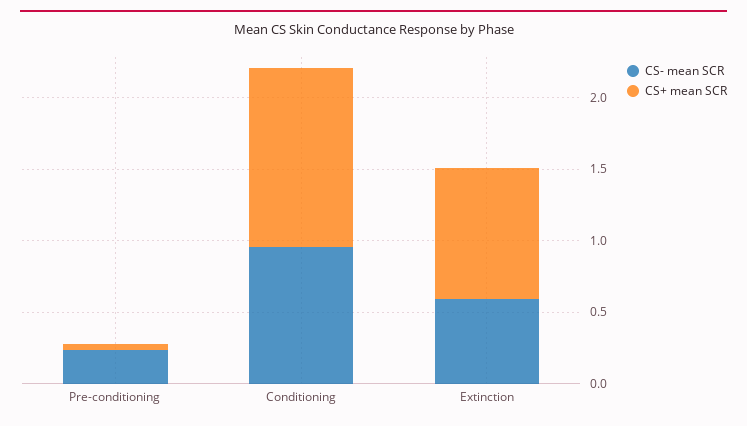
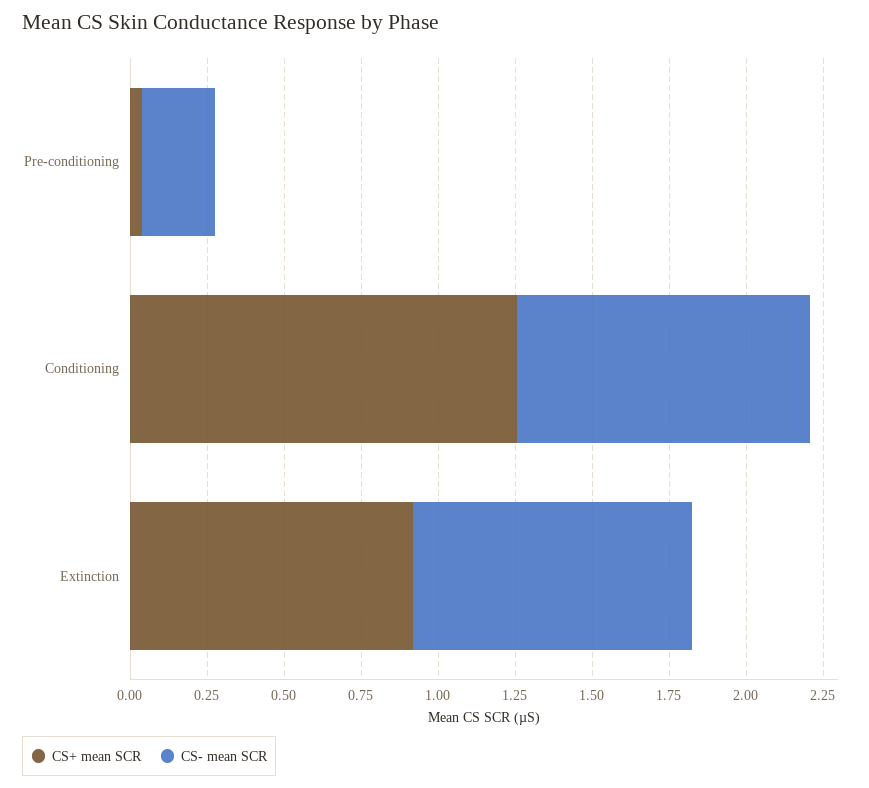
  {
    "CS- mean SCR": {
      "Pre-conditioning": 0.25,
      "Conditioning": 0.95,
-     "Extinction": 0.6
+     "Extinction": 0.9
    },
    "CS+ mean SCR": {
      "Pre-conditioning": 0.05,
      "Conditioning": 1.25,
      "Extinction": 0.9
    }
  }

